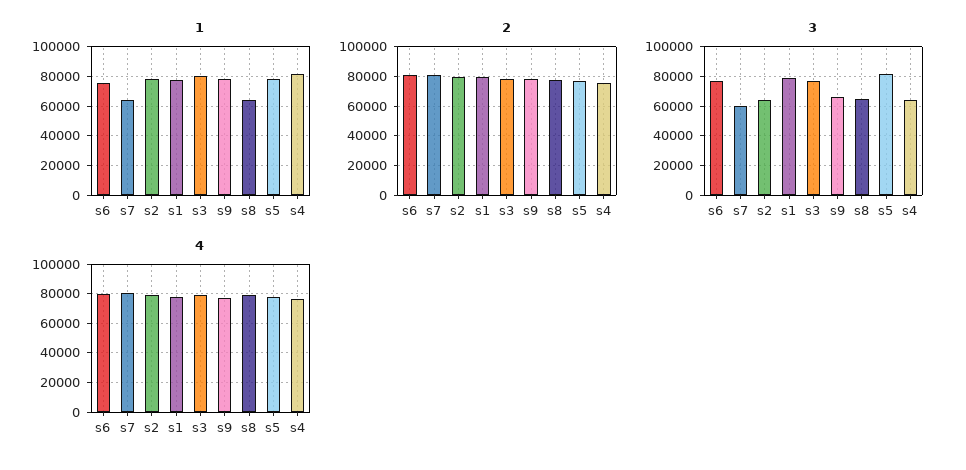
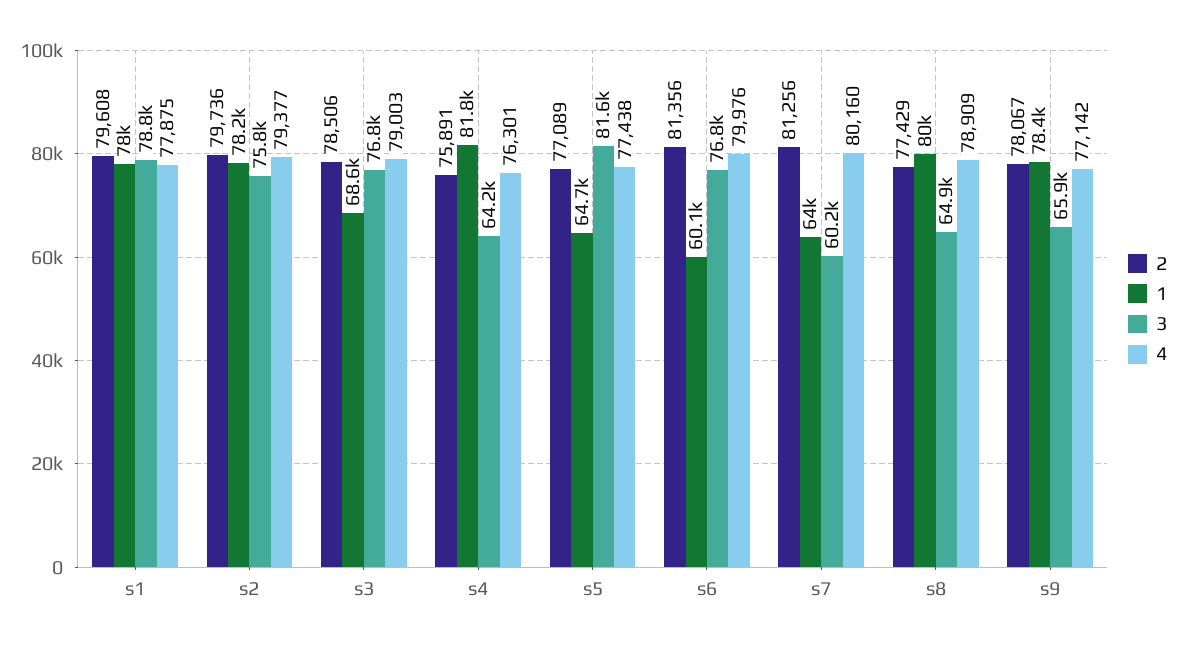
  {
    "1": {
-     "s6": 75000,
+     "s6": 60100,
      "s7": 64000,
      "s2": 78200,
      "s1": 78000,
-     "s3": 80000,
+     "s3": 68600,
      "s9": 78400,
-     "s8": 65000,
+     "s8": 80000,
-     "s5": 80000,
+     "s5": 64700,
      "s4": 81800
    },
    "2": {
      "s6": 81356,
      "s7": 81256,
      "s2": 79736,
      "s1": 79608,
      "s3": 78506,
      "s9": 78067,
      "s8": 77429,
      "s5": 77089,
      "s4": 75891
    },
    "3": {
      "s6": 76800,
      "s7": 60200,
-     "s2": 65000,
+     "s2": 75800,
      "s1": 78800,
      "s3": 76800,
      "s9": 65900,
      "s8": 64900,
      "s5": 81600,
      "s4": 64200
    },
    "4": {
      "s6": 79976,
      "s7": 80160,
      "s2": 79377,
      "s1": 77875,
      "s3": 79003,
      "s9": 77142,
      "s8": 78909,
      "s5": 77438,
      "s4": 76301
    }
  }

